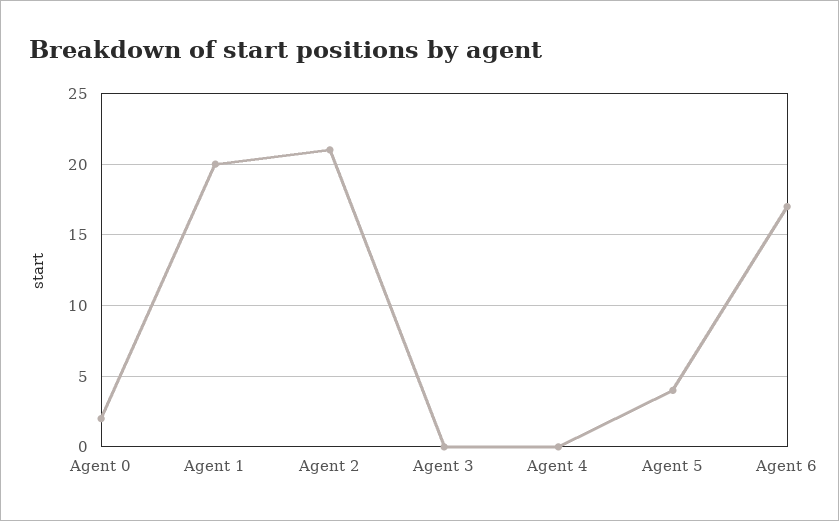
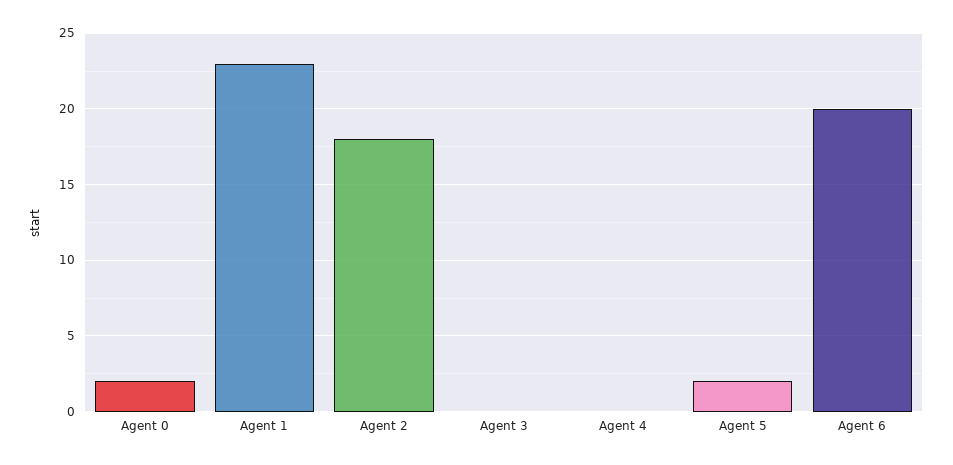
  {
    "Agent 0": 2,
-   "Agent 1": 20,
+   "Agent 1": 23,
-   "Agent 2": 21,
+   "Agent 2": 18,
    "Agent 3": 0,
    "Agent 4": 0,
-   "Agent 5": 4,
+   "Agent 5": 2,
-   "Agent 6": 17
+   "Agent 6": 20
  }

